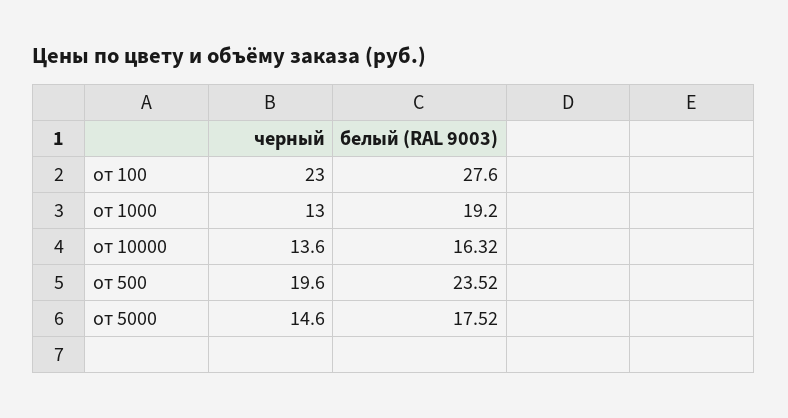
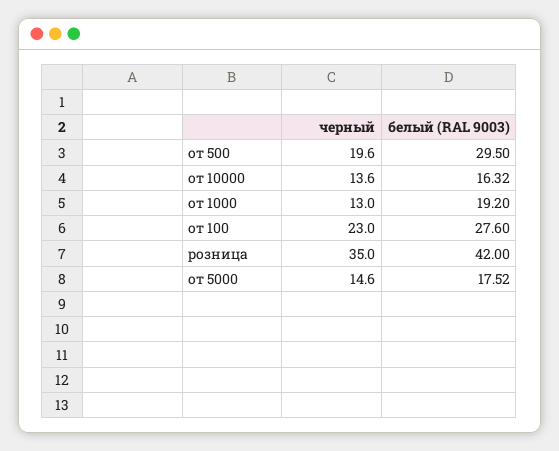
  {
    "черный": {
      "от 100": 23,
      "от 1000": 13,
      "от 10000": 13.6,
      "от 500": 19.6,
-     "от 5000": 14.6
+     "от 5000": 14.6,
+     "розница": 35
    },
    "белый (RAL 9003)": {
      "от 100": 27.6,
      "от 1000": 19.2,
      "от 10000": 16.32,
-     "от 500": 23.52,
+     "от 500": 29.5,
-     "от 5000": 17.52
+     "от 5000": 17.52,
+     "розница": 42
    }
  }

